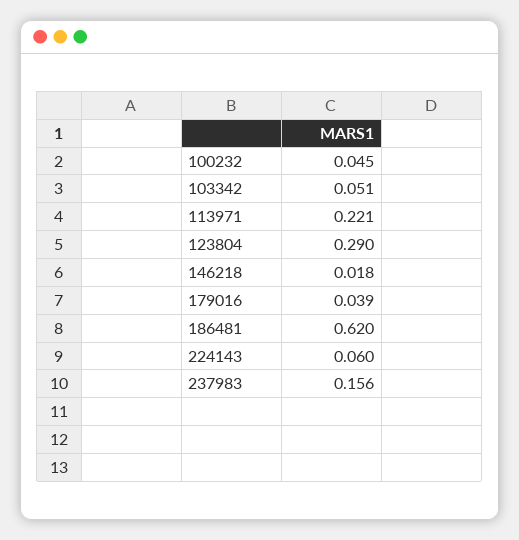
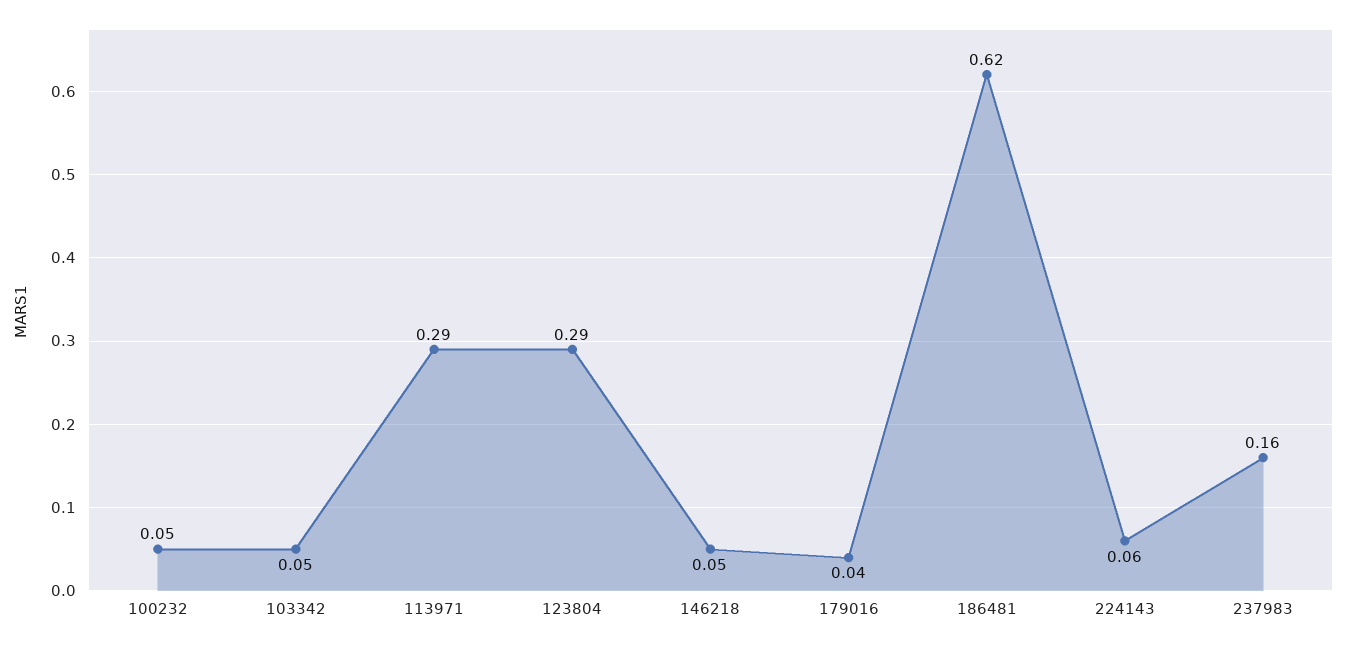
  {
    "100232": 0.045,
    "103342": 0.051,
-   "113971": 0.221,
+   "113971": 0.29,
    "123804": 0.29,
-   "146218": 0.018,
+   "146218": 0.05,
    "179016": 0.039,
    "186481": 0.62,
    "224143": 0.06,
    "237983": 0.156
  }

